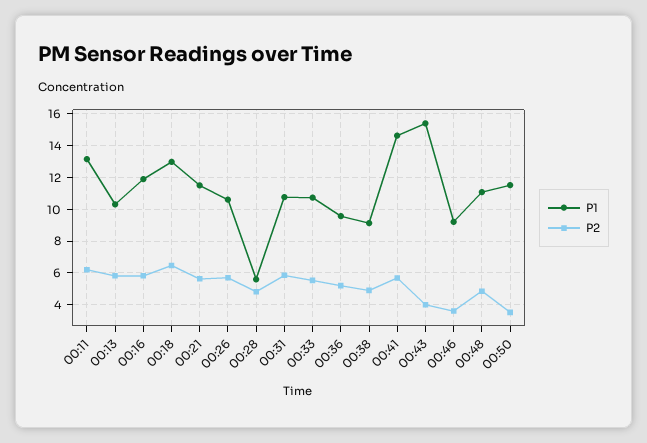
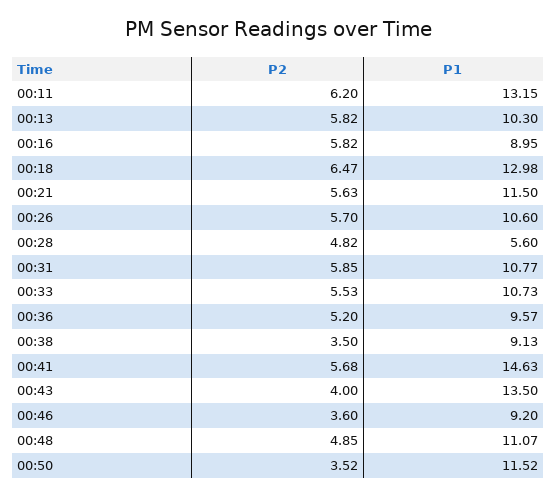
  {
    "P1": {
      "00:11": 13.15,
      "00:13": 10.3,
-     "00:16": 12,
+     "00:16": 8.95,
      "00:18": 12.98,
      "00:21": 11.5,
      "00:26": 10.6,
      "00:28": 5.6,
      "00:31": 10.77,
      "00:33": 10.73,
      "00:36": 9.57,
      "00:38": 9.13,
      "00:41": 14.63,
-     "00:43": 15.5,
+     "00:43": 13.5,
      "00:46": 9.2,
      "00:48": 11.07,
      "00:50": 11.52
    },
    "P2": {
      "00:11": 6.2,
      "00:13": 5.82,
      "00:16": 5.82,
      "00:18": 6.47,
      "00:21": 5.63,
      "00:26": 5.7,
      "00:28": 4.82,
      "00:31": 5.85,
      "00:33": 5.53,
      "00:36": 5.2,
-     "00:38": 5,
+     "00:38": 3.5,
      "00:41": 5.68,
      "00:43": 4,
      "00:46": 3.6,
      "00:48": 4.85,
      "00:50": 3.52
    }
  }

